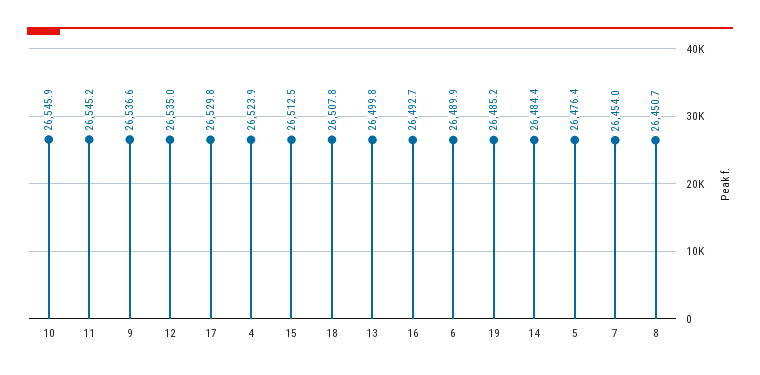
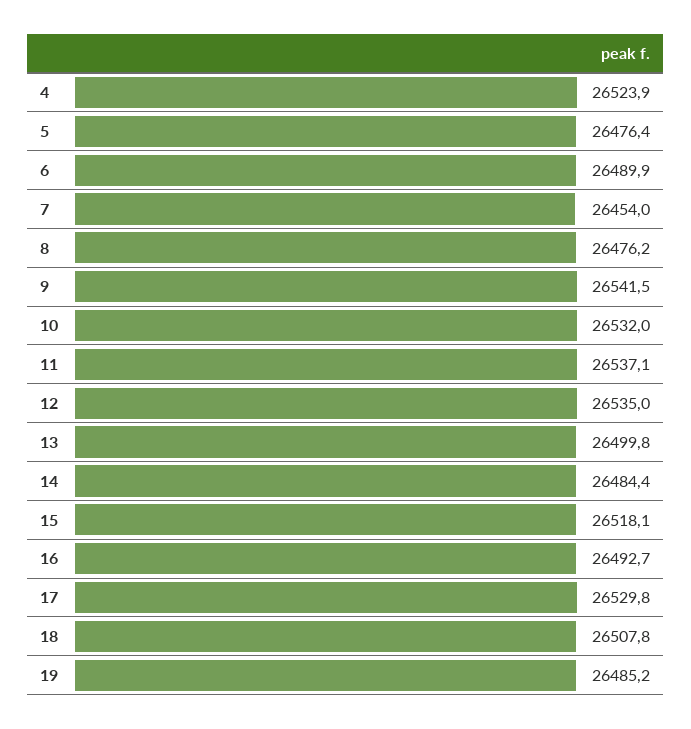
  {
-   "10": 26545.9,
+   "10": 26532,
-   "11": 26545.2,
+   "11": 26537.1,
-   "9": 26536.6,
+   "9": 26541.5,
    "12": 26535,
    "17": 26529.8,
    "4": 26523.9,
-   "15": 26512.5,
+   "15": 26518.1,
    "18": 26507.8,
    "13": 26499.8,
    "16": 26492.7,
    "6": 26489.9,
    "19": 26485.2,
    "14": 26484.4,
    "5": 26476.4,
    "7": 26454,
-   "8": 26450.7
+   "8": 26476.2
  }

